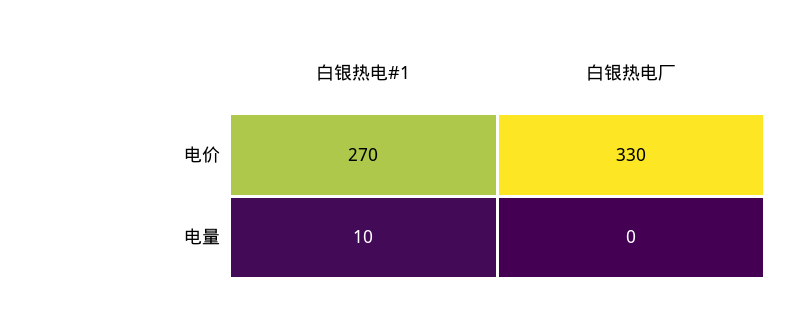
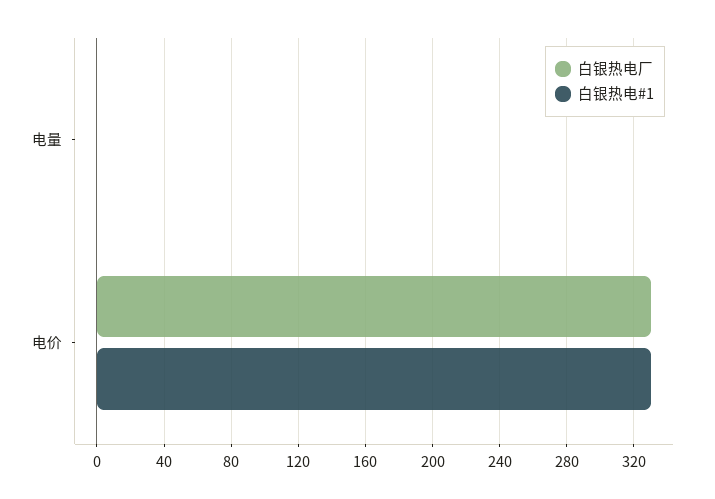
  {
    "白银热电#1": {
-     "电价": 270,
+     "电价": 330,
-     "电量": 10
+     "电量": 0
    },
    "白银热电厂": {
      "电价": 330,
      "电量": 0
    }
  }

